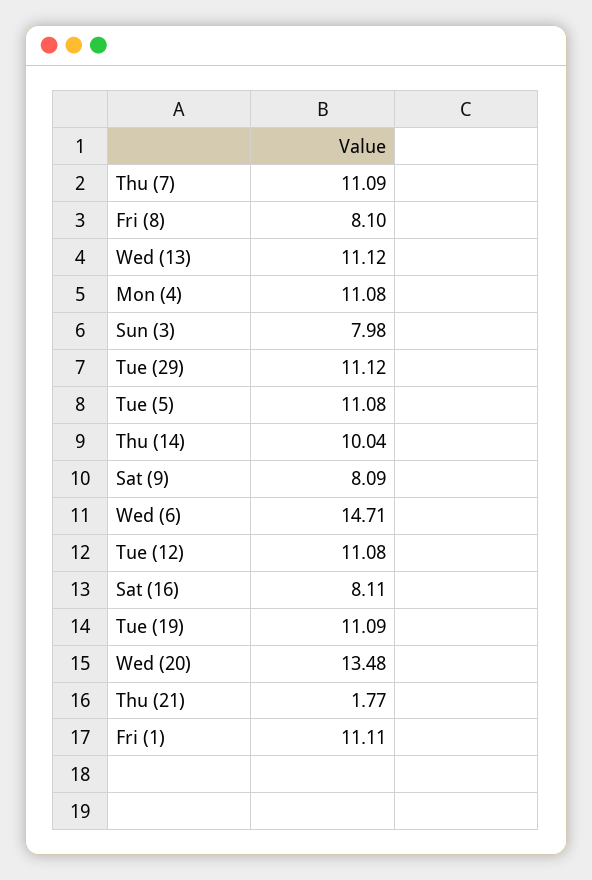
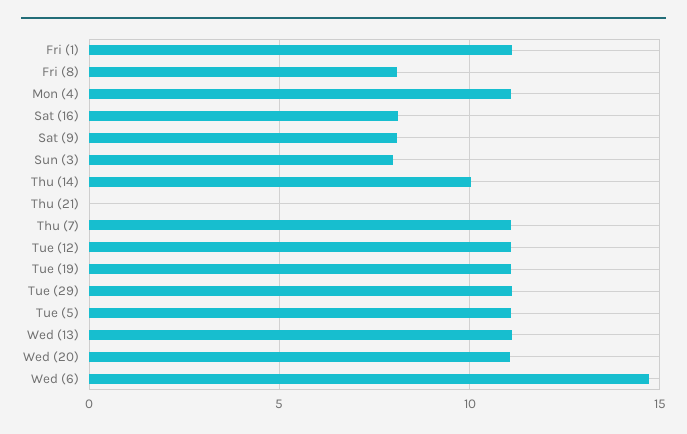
  {
    "Thu (7)": 11.09,
    "Fri (8)": 8.1,
    "Wed (13)": 11.12,
    "Mon (4)": 11.08,
    "Sun (3)": 7.98,
    "Tue (29)": 11.12,
    "Tue (5)": 11.08,
    "Thu (14)": 10.04,
    "Sat (9)": 8.09,
    "Wed (6)": 14.71,
    "Tue (12)": 11.08,
    "Sat (16)": 8.11,
    "Tue (19)": 11.09,
-   "Wed (20)": 13.48,
+   "Wed (20)": 11,
-   "Thu (21)": 1.77,
+   "Thu (21)": 0,
    "Fri (1)": 11.11
  }

